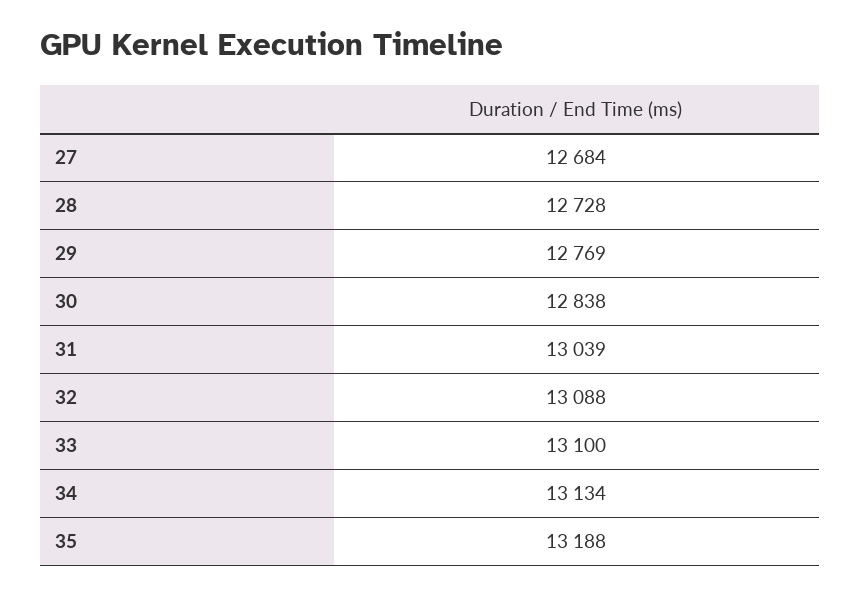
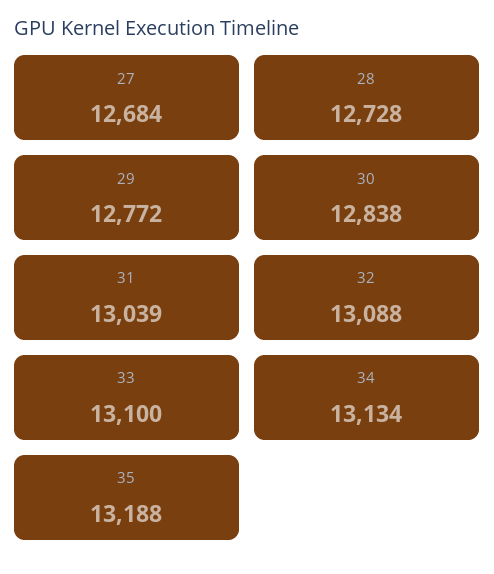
  {
    "27": 12684,
    "28": 12728,
-   "29": 12769,
+   "29": 12772,
    "30": 12838,
    "31": 13039,
    "32": 13088,
    "33": 13100,
    "34": 13134,
    "35": 13188
  }

